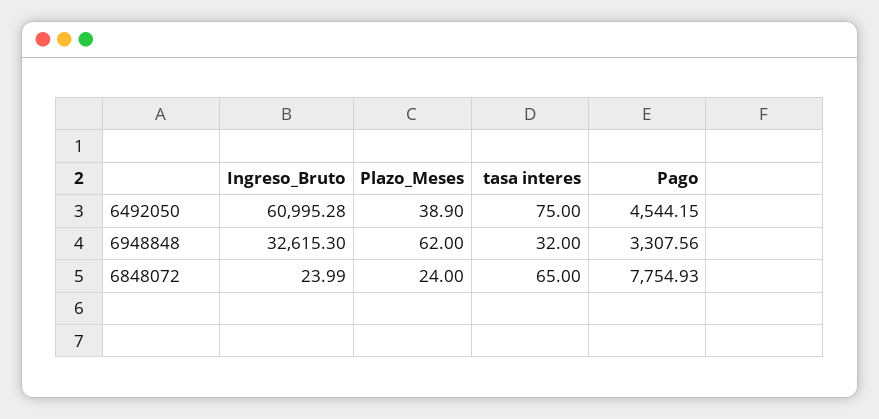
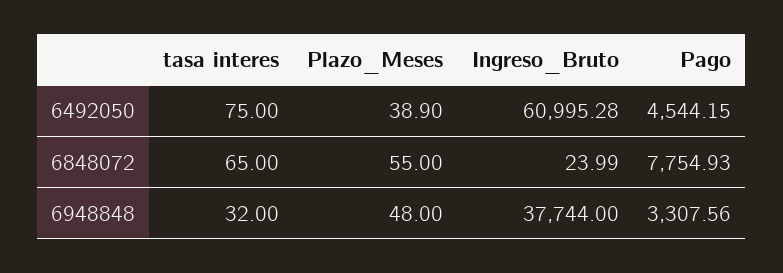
  {
    "Ingreso_Bruto": {
      "6492050": 60995.28,
-     "6948848": 32615.3,
+     "6948848": 37744,
      "6848072": 23.99
    },
    "Plazo_Meses": {
      "6492050": 38.9,
-     "6948848": 62,
+     "6948848": 48,
-     "6848072": 24
+     "6848072": 55
    },
    "tasa interes": {
      "6492050": 75,
      "6948848": 32,
      "6848072": 65
    },
    "Pago": {
      "6492050": 4544.15,
      "6948848": 3307.56,
      "6848072": 7754.93
    }
  }

